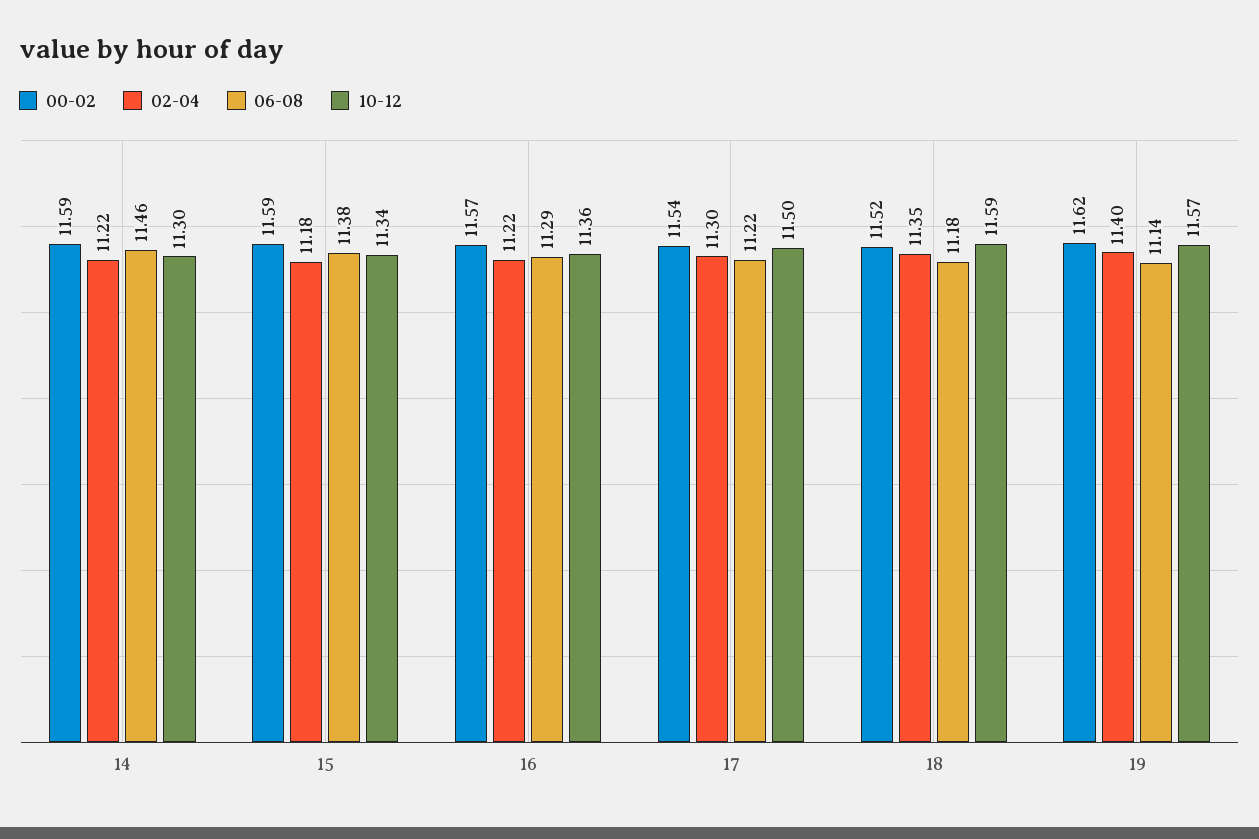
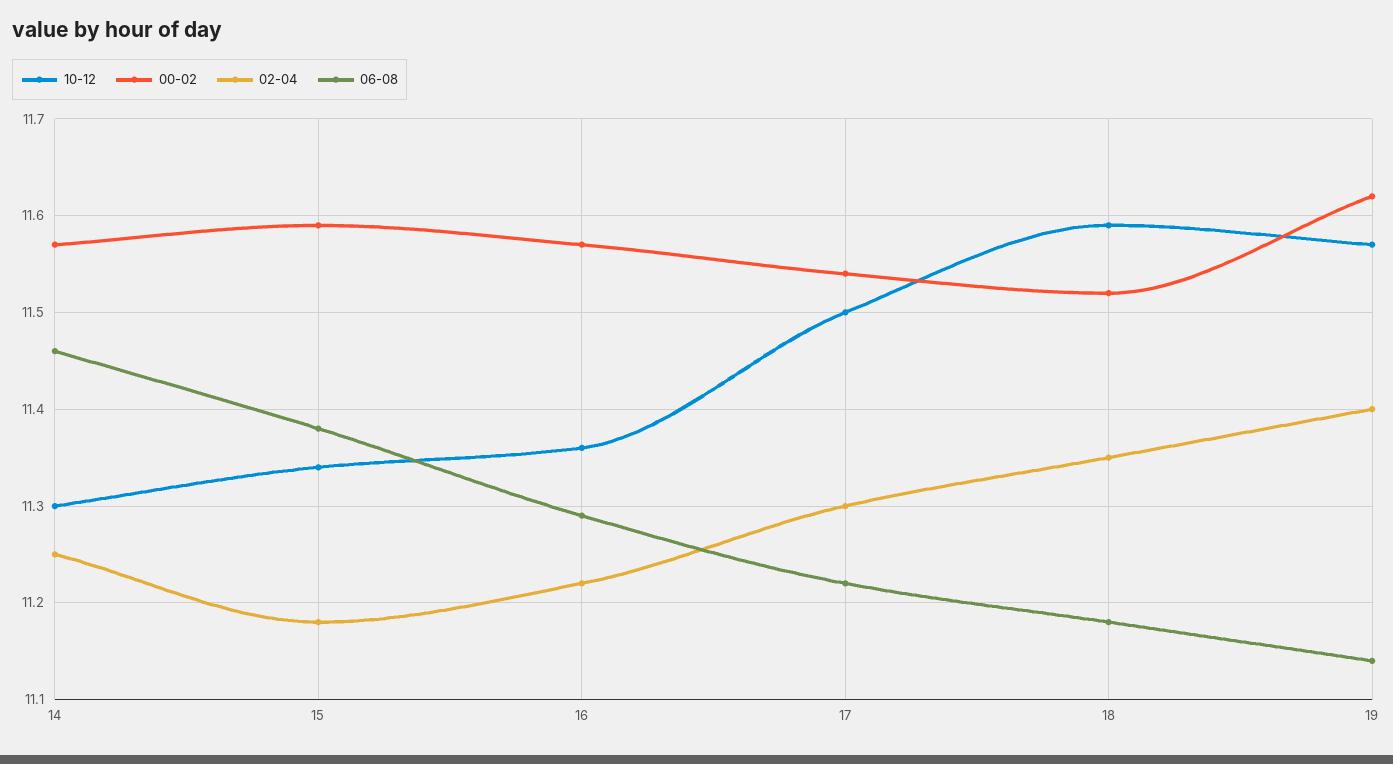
  {
    "00-02": {
-     "14": 11.59,
+     "14": 11.57,
      "15": 11.59,
      "16": 11.57,
      "17": 11.54,
      "18": 11.52,
      "19": 11.62
    },
    "02-04": {
-     "14": 11.22,
+     "14": 11.25,
      "15": 11.18,
      "16": 11.22,
      "17": 11.3,
      "18": 11.35,
      "19": 11.4
    },
    "06-08": {
      "14": 11.46,
      "15": 11.38,
      "16": 11.29,
      "17": 11.22,
      "18": 11.18,
      "19": 11.14
    },
    "10-12": {
      "14": 11.3,
      "15": 11.34,
      "16": 11.36,
      "17": 11.5,
      "18": 11.59,
      "19": 11.57
    }
  }

